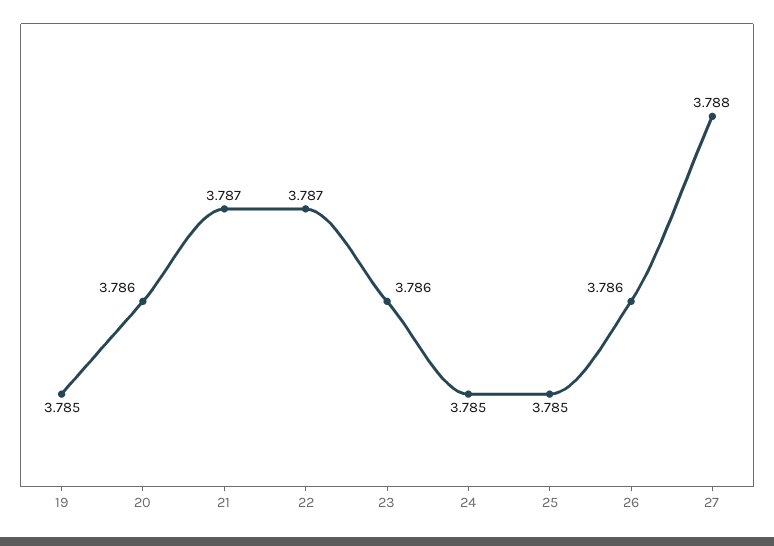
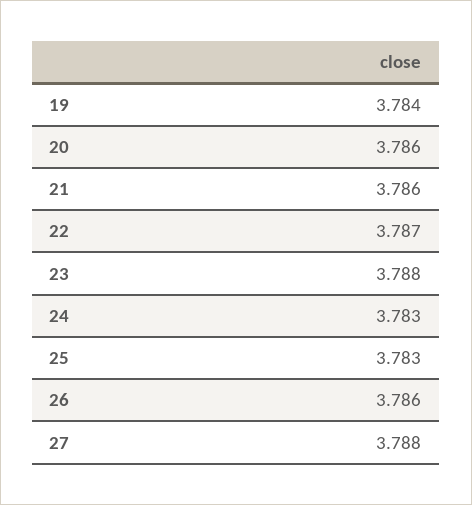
  {
-   "19": 3.785,
+   "19": 3.784,
    "20": 3.786,
-   "21": 3.787,
+   "21": 3.786,
    "22": 3.787,
-   "23": 3.786,
+   "23": 3.788,
-   "24": 3.785,
+   "24": 3.783,
-   "25": 3.785,
+   "25": 3.783,
    "26": 3.786,
    "27": 3.788
  }

